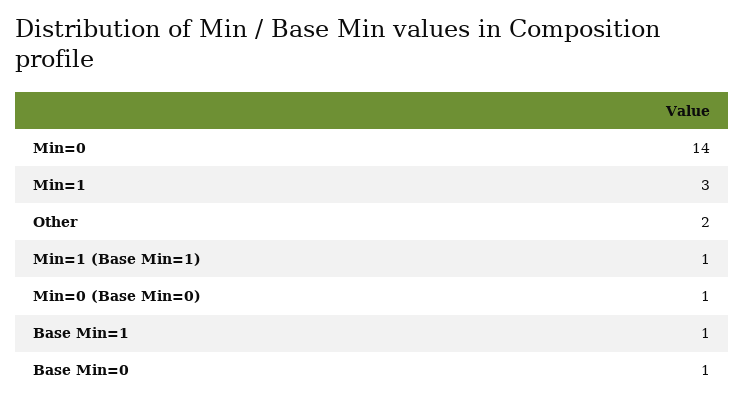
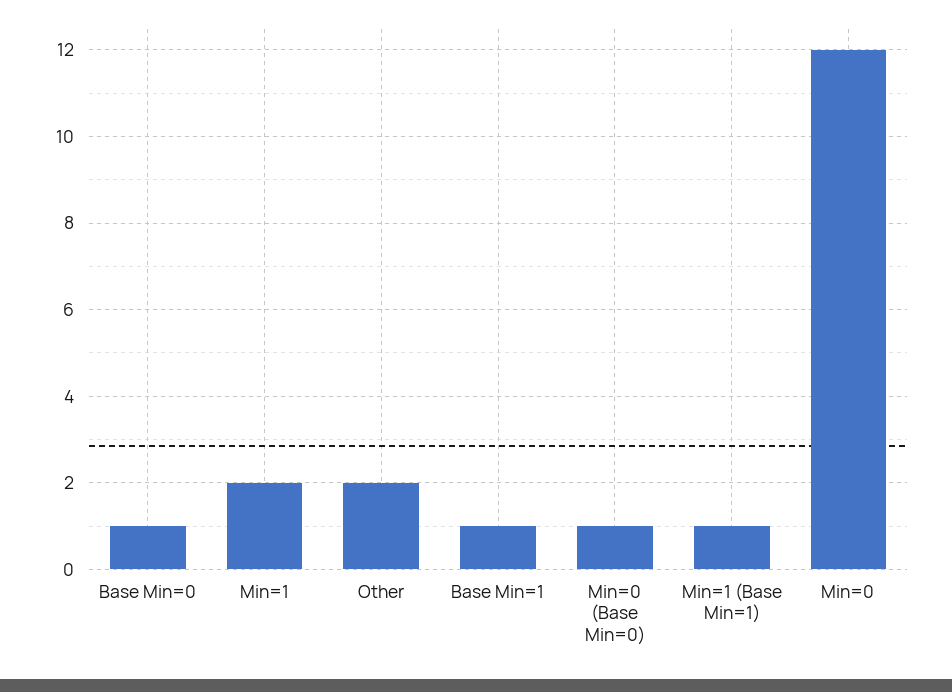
  {
-   "Min=0": 14,
+   "Min=0": 12,
-   "Min=1": 3,
+   "Min=1": 2,
    "Other": 2,
    "Min=1 (Base Min=1)": 1,
    "Min=0 (Base Min=0)": 1,
    "Base Min=1": 1,
    "Base Min=0": 1
  }

